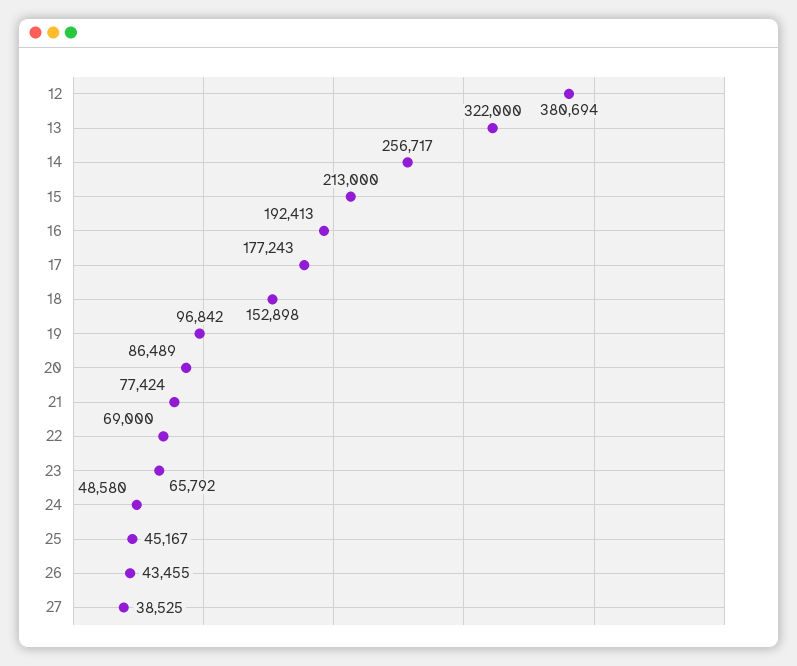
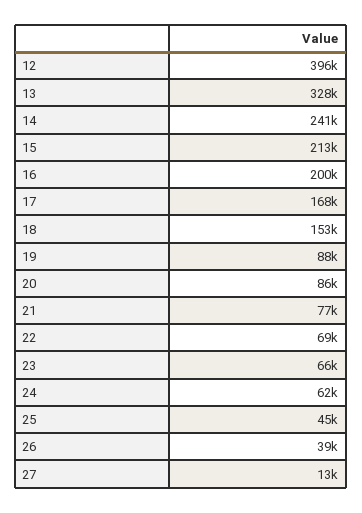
  {
-   "12": 380694,
+   "12": 396000,
-   "13": 322000,
+   "13": 328000,
-   "14": 256717,
+   "14": 241000,
    "15": 213000,
-   "16": 192413,
+   "16": 200000,
-   "17": 177243,
+   "17": 168000,
    "18": 152898,
-   "19": 96842,
+   "19": 88000,
    "20": 86489,
    "21": 77424,
    "22": 69000,
    "23": 65792,
-   "24": 48580,
+   "24": 62000,
    "25": 45167,
-   "26": 43455,
+   "26": 39000,
-   "27": 38525
+   "27": 13000
  }

